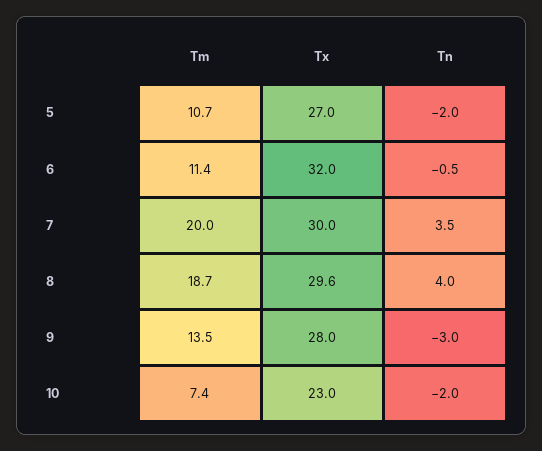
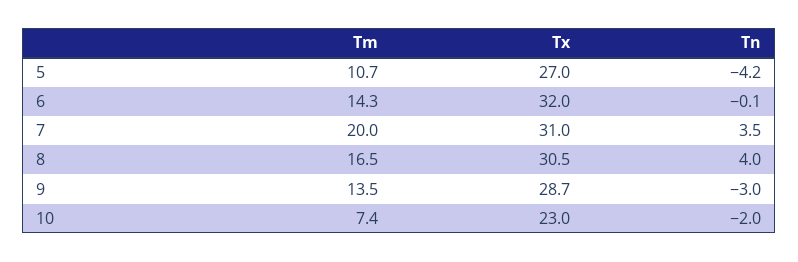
  {
    "Tm": {
      "5": 10.7,
-     "6": 11.4,
+     "6": 14.3,
      "7": 20,
-     "8": 18.7,
+     "8": 16.5,
      "9": 13.5,
      "10": 7.4
    },
    "Tx": {
      "5": 27,
      "6": 32,
-     "7": 30,
+     "7": 31,
-     "8": 29.6,
+     "8": 30.5,
-     "9": 28,
+     "9": 28.7,
      "10": 23
    },
    "Tn": {
-     "5": -2,
+     "5": -4.2,
-     "6": -0.5,
+     "6": -0.1,
      "7": 3.5,
      "8": 4,
      "9": -3,
      "10": -2
    }
  }

